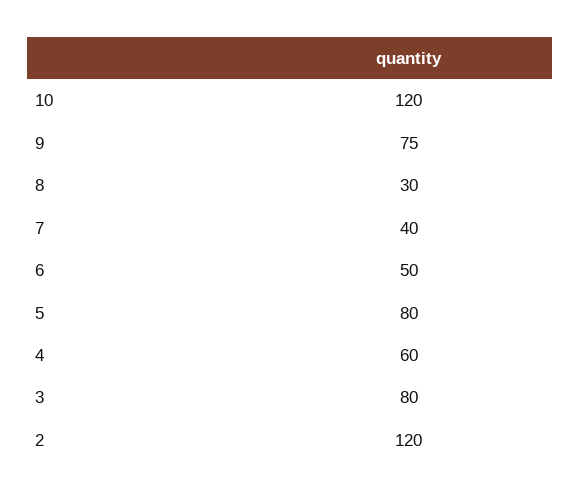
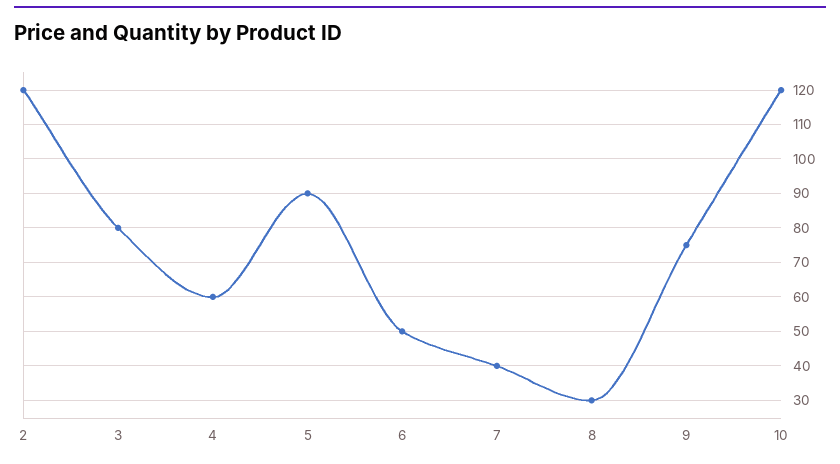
  {
    "10": 120,
    "9": 75,
    "8": 30,
    "7": 40,
    "6": 50,
-   "5": 80,
+   "5": 90,
    "4": 60,
    "3": 80,
    "2": 120
  }

